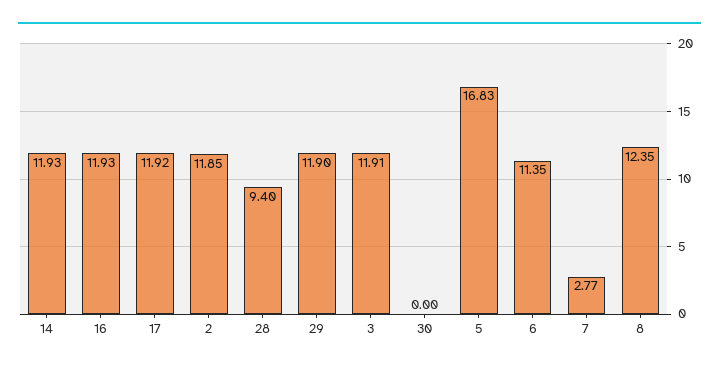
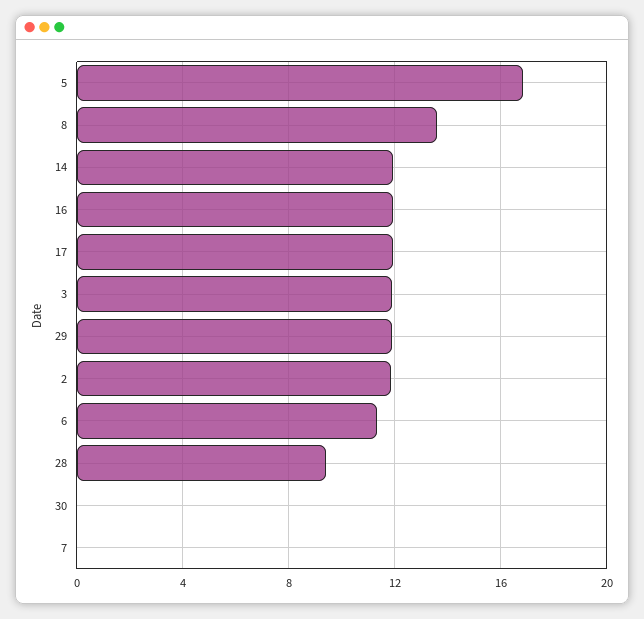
  {
    "14": 11.93,
    "16": 11.93,
    "17": 11.92,
    "2": 11.85,
    "28": 9.4,
    "29": 11.9,
    "3": 11.91,
    "30": 0,
    "5": 16.83,
    "6": 11.35,
-   "7": 2.77,
+   "7": 0,
-   "8": 12.35
+   "8": 13.5
  }

